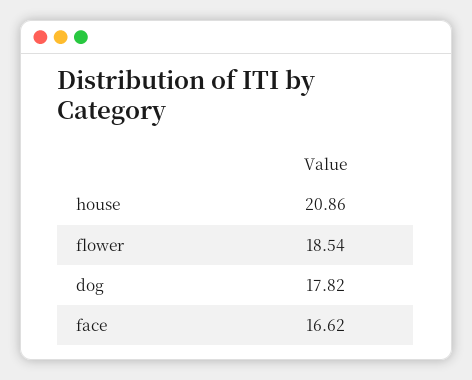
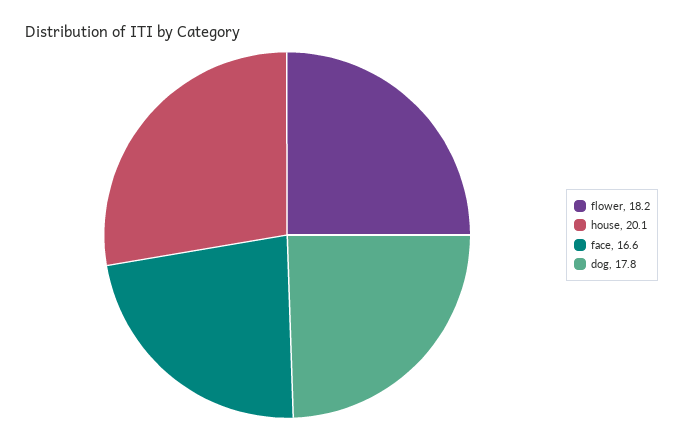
  {
-   "house": 20.86,
+   "house": 20.1,
-   "flower": 18.54,
+   "flower": 18.2,
    "dog": 17.82,
    "face": 16.62
  }

